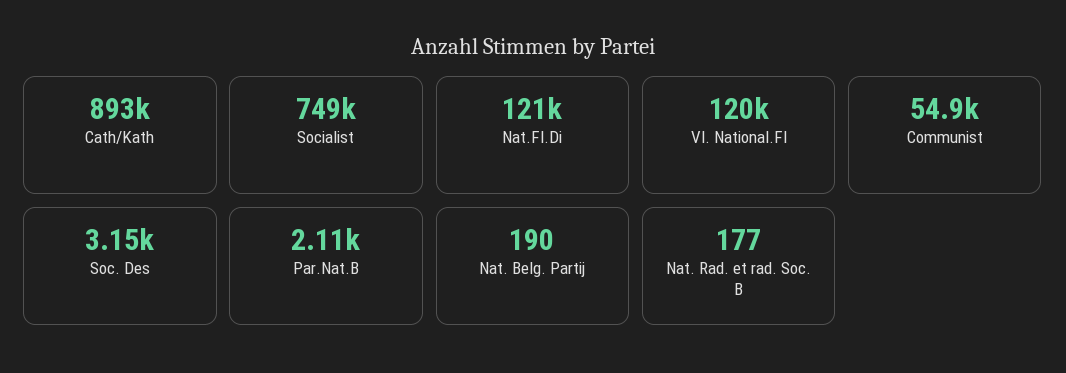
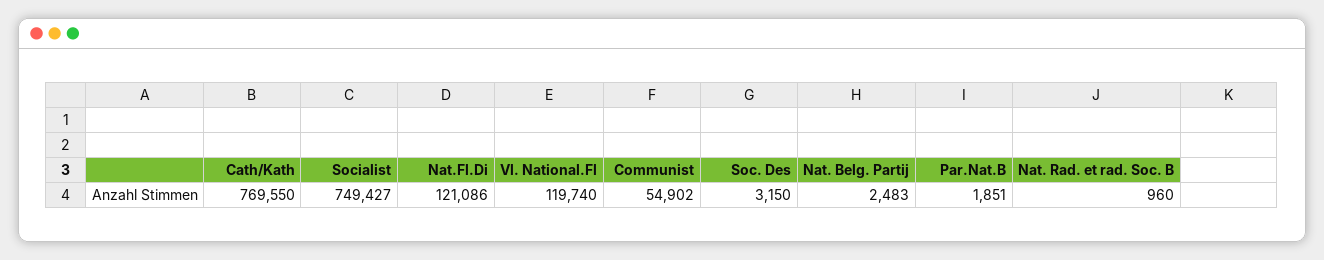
  {
-   "Cath/Kath": 893000,
+   "Cath/Kath": 769550,
    "Socialist": 749427,
    "Nat.Fl.Di": 121086,
    "Vl. National.Fl": 119740,
    "Communist": 54902,
    "Soc. Des": 3150,
-   "Par.Nat.B": 2110,
+   "Par.Nat.B": 1851,
-   "Nat. Belg. Partij": 190,
+   "Nat. Belg. Partij": 2483,
-   "Nat. Rad. et rad. Soc. B": 177
+   "Nat. Rad. et rad. Soc. B": 960
  }

